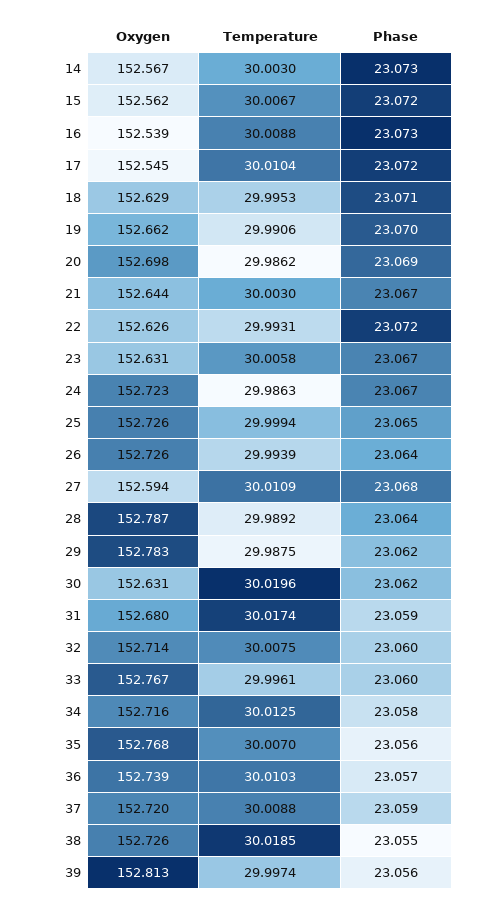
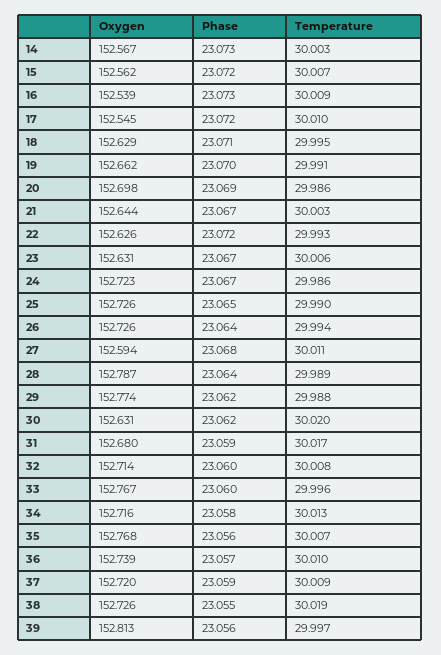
  {
    "Oxygen": {
      "14": 152.567,
      "15": 152.562,
      "16": 152.539,
      "17": 152.545,
      "18": 152.629,
      "19": 152.662,
      "20": 152.698,
      "21": 152.644,
      "22": 152.626,
      "23": 152.631,
      "24": 152.723,
      "25": 152.726,
      "26": 152.726,
      "27": 152.594,
      "28": 152.787,
-     "29": 152.783,
+     "29": 152.774,
      "30": 152.631,
      "31": 152.68,
      "32": 152.714,
      "33": 152.767,
      "34": 152.716,
      "35": 152.768,
      "36": 152.739,
      "37": 152.72,
      "38": 152.726,
      "39": 152.813
    },
    "Temperature": {
      "14": 30.003,
      "15": 30.0067,
      "16": 30.0088,
      "17": 30.0104,
      "18": 29.9953,
      "19": 29.9906,
      "20": 29.9862,
      "21": 30.003,
      "22": 29.9931,
      "23": 30.0058,
      "24": 29.9863,
-     "25": 29.9994,
+     "25": 29.99,
      "26": 29.9939,
      "27": 30.0109,
      "28": 29.9892,
      "29": 29.9875,
      "30": 30.0196,
      "31": 30.0174,
      "32": 30.0075,
      "33": 29.9961,
      "34": 30.0125,
      "35": 30.007,
      "36": 30.0103,
      "37": 30.0088,
      "38": 30.0185,
      "39": 29.9974
    },
    "Phase": {
      "14": 23.073,
      "15": 23.072,
      "16": 23.073,
      "17": 23.072,
      "18": 23.071,
      "19": 23.07,
      "20": 23.069,
      "21": 23.067,
      "22": 23.072,
      "23": 23.067,
      "24": 23.067,
      "25": 23.065,
      "26": 23.064,
      "27": 23.068,
      "28": 23.064,
      "29": 23.062,
      "30": 23.062,
      "31": 23.059,
      "32": 23.06,
      "33": 23.06,
      "34": 23.058,
      "35": 23.056,
      "36": 23.057,
      "37": 23.059,
      "38": 23.055,
      "39": 23.056
    }
  }

